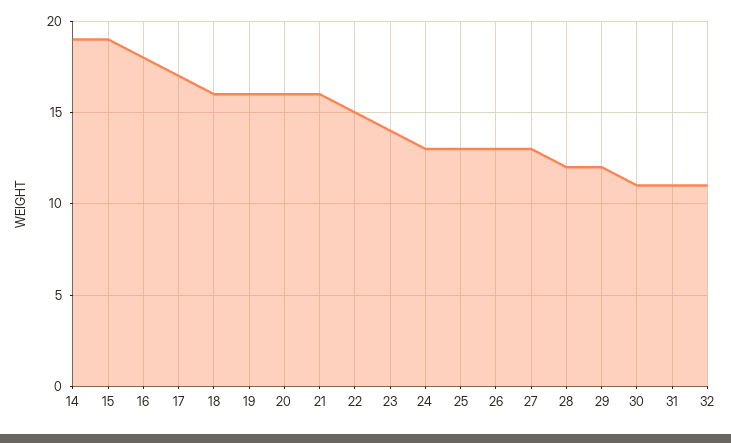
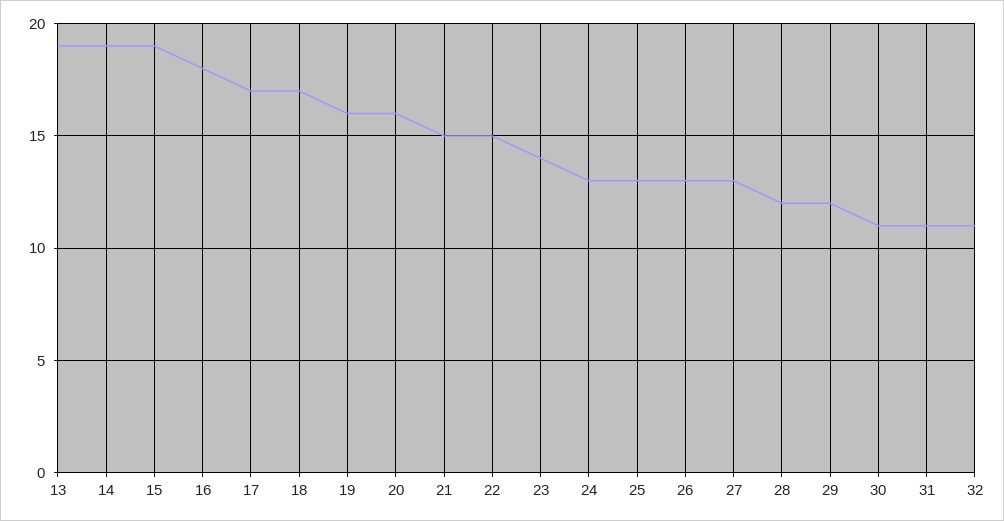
  {
    "14": 19,
    "15": 19,
    "16": 18,
    "17": 17,
-   "18": 16,
+   "18": 17,
    "19": 16,
    "20": 16,
-   "21": 16,
+   "21": 15,
    "22": 15,
    "23": 14,
    "24": 13,
    "25": 13,
    "26": 13,
    "27": 13,
    "28": 12,
    "29": 12,
    "30": 11,
    "31": 11,
-   "32": 11
+   "32": 11,
+   "13": 19
  }

